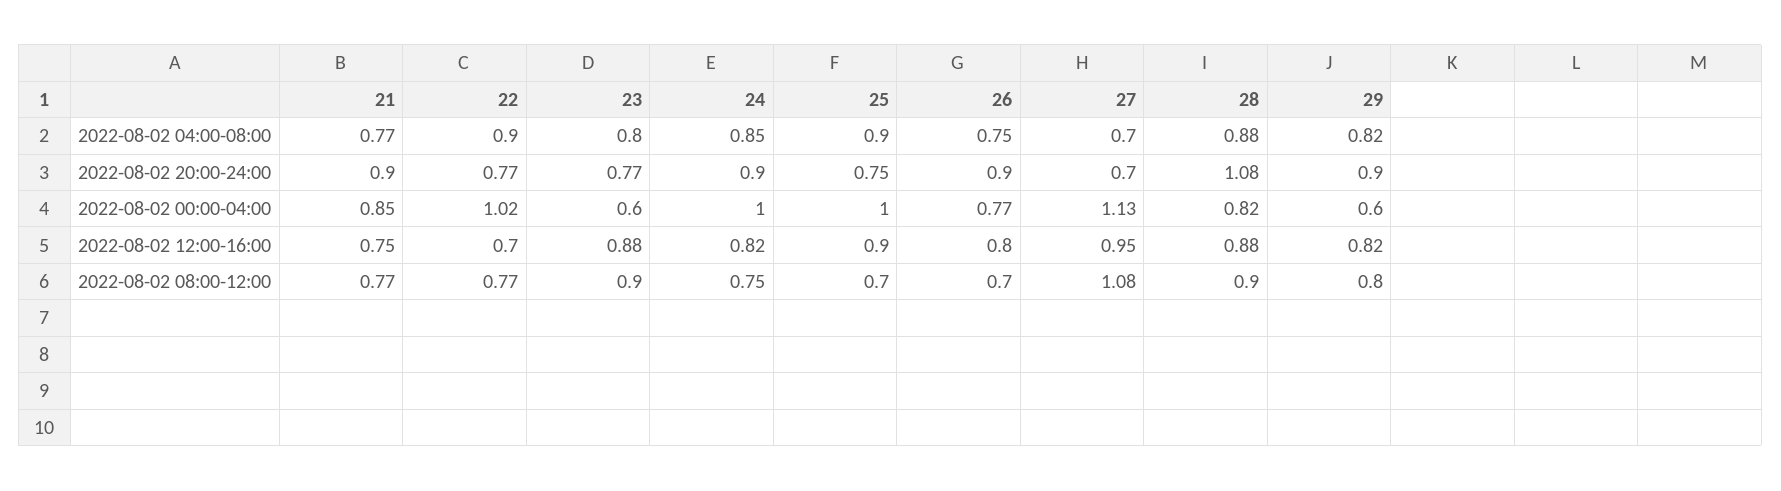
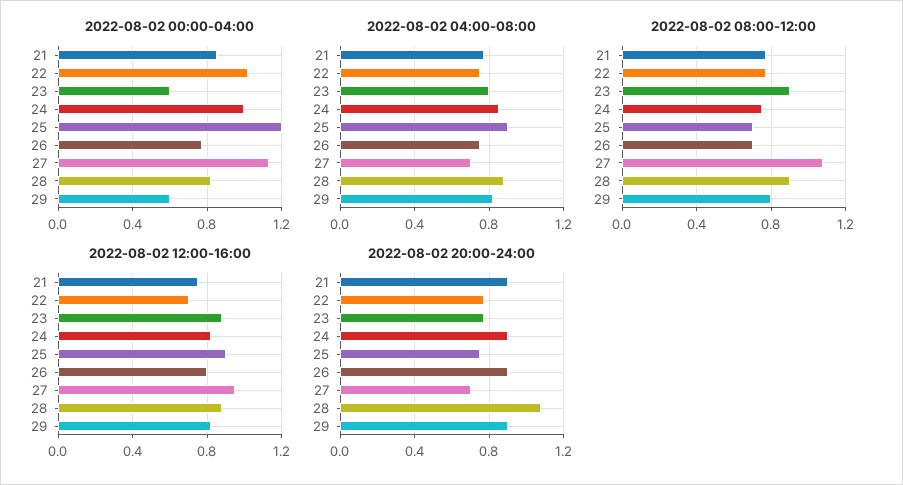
  {
    "2022-08-02 04:00-08:00": {
      "21": 0.77,
-     "22": 0.9,
+     "22": 0.75,
      "23": 0.8,
      "24": 0.85,
      "25": 0.9,
      "26": 0.75,
      "27": 0.7,
      "28": 0.88,
      "29": 0.82
    },
    "2022-08-02 20:00-24:00": {
      "21": 0.9,
      "22": 0.77,
      "23": 0.77,
      "24": 0.9,
      "25": 0.75,
      "26": 0.9,
      "27": 0.7,
      "28": 1.08,
      "29": 0.9
    },
    "2022-08-02 00:00-04:00": {
      "21": 0.85,
      "22": 1.02,
      "23": 0.6,
      "24": 1,
-     "25": 1,
+     "25": 1.2,
      "26": 0.77,
      "27": 1.13,
      "28": 0.82,
      "29": 0.6
    },
    "2022-08-02 12:00-16:00": {
      "21": 0.75,
      "22": 0.7,
      "23": 0.88,
      "24": 0.82,
      "25": 0.9,
      "26": 0.8,
      "27": 0.95,
      "28": 0.88,
      "29": 0.82
    },
    "2022-08-02 08:00-12:00": {
      "21": 0.77,
      "22": 0.77,
      "23": 0.9,
      "24": 0.75,
      "25": 0.7,
      "26": 0.7,
      "27": 1.08,
      "28": 0.9,
      "29": 0.8
    }
  }

